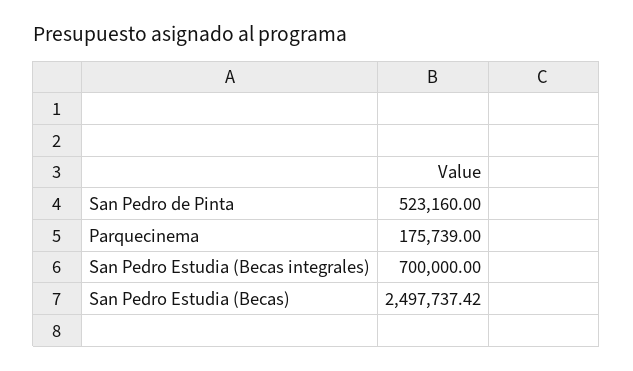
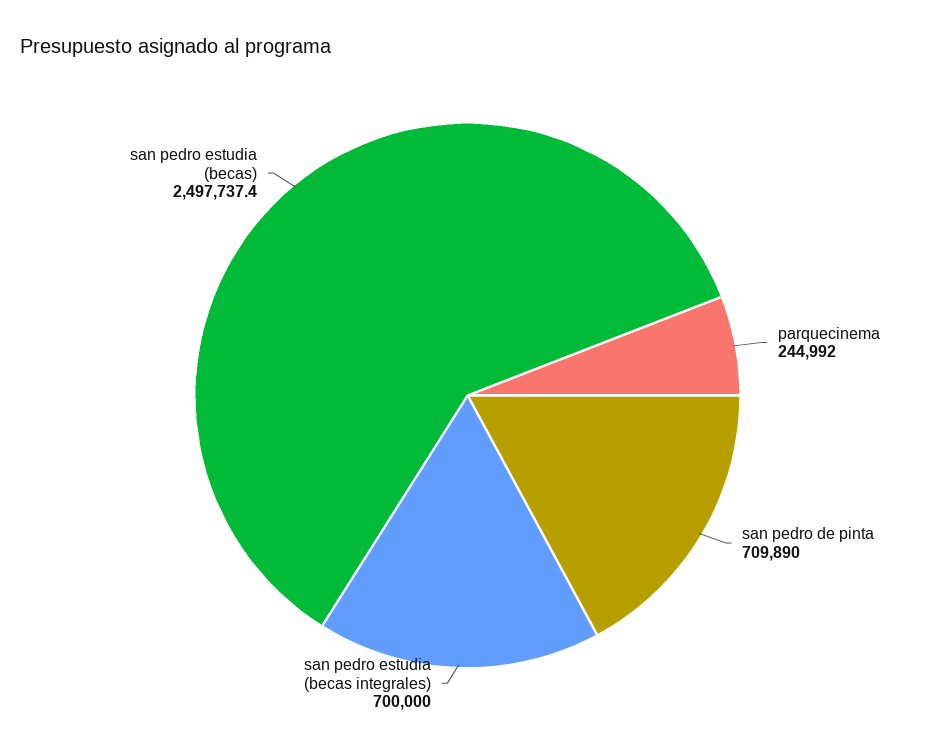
  {
-   "San Pedro de Pinta": 523160,
+   "San Pedro de Pinta": 709890,
-   "Parquecinema": 175739,
+   "Parquecinema": 244992,
    "San Pedro Estudia (Becas integrales)": 700000,
    "San Pedro Estudia (Becas)": 2497737.42
  }

